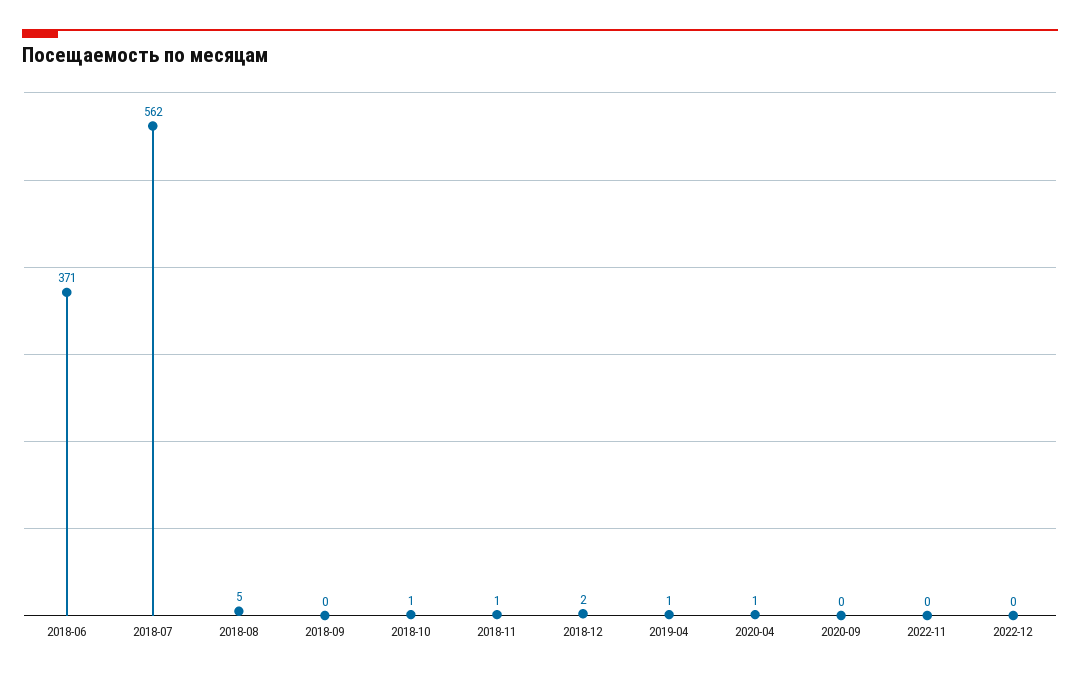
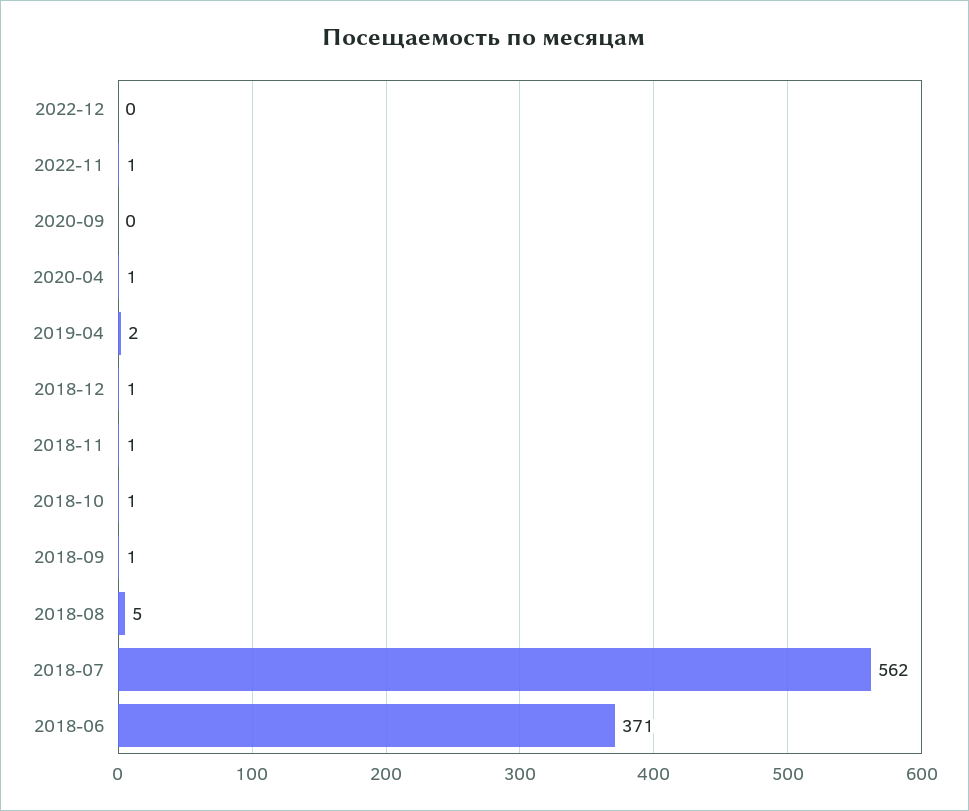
  {
    "2018-06": 371,
    "2018-07": 562,
    "2018-08": 5,
-   "2018-09": 0,
+   "2018-09": 1,
    "2018-10": 1,
    "2018-11": 1,
-   "2018-12": 2,
+   "2018-12": 1,
-   "2019-04": 1,
+   "2019-04": 2,
    "2020-04": 1,
    "2020-09": 0,
-   "2022-11": 0,
+   "2022-11": 1,
    "2022-12": 0
  }

